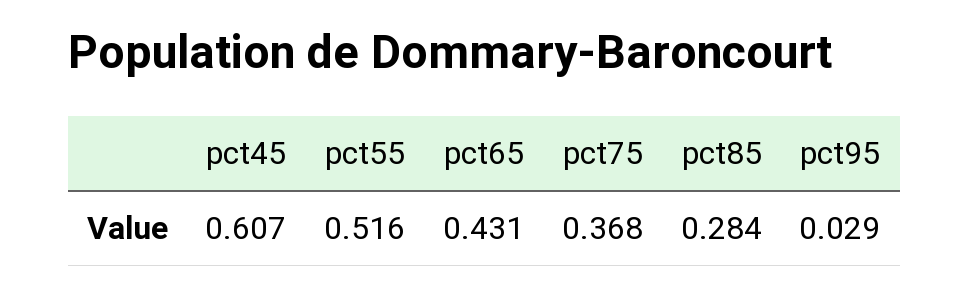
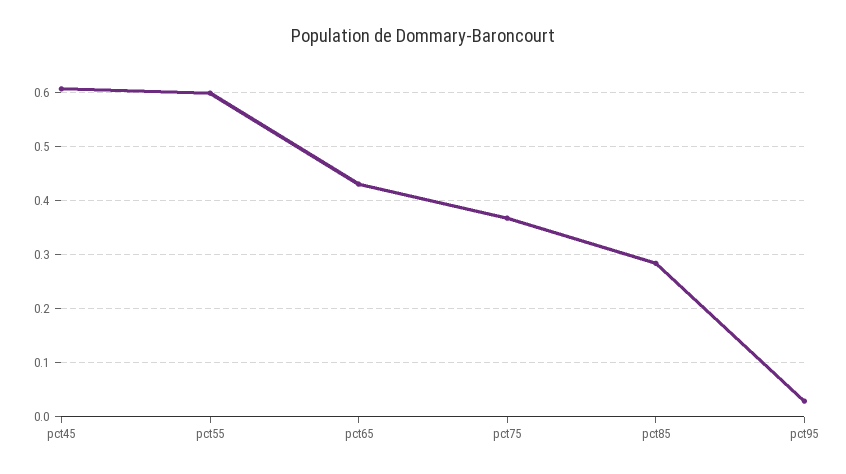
  {
    "pct45": 0.607,
-   "pct55": 0.516,
+   "pct55": 0.6,
    "pct65": 0.431,
    "pct75": 0.368,
    "pct85": 0.284,
    "pct95": 0.029
  }

